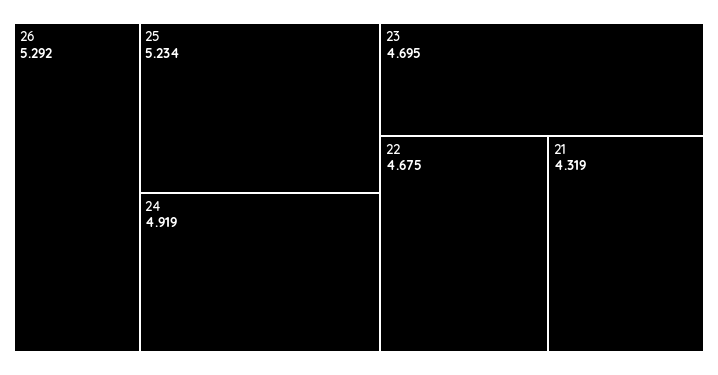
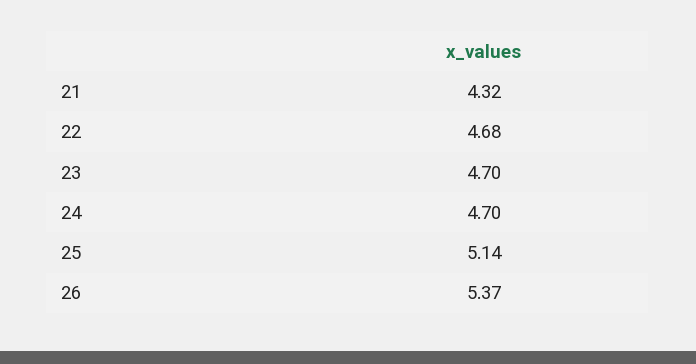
  {
-   "26": 5.292,
+   "26": 5.37,
-   "25": 5.234,
+   "25": 5.14,
-   "24": 4.919,
+   "24": 4.7,
    "23": 4.695,
    "22": 4.675,
    "21": 4.319
  }

